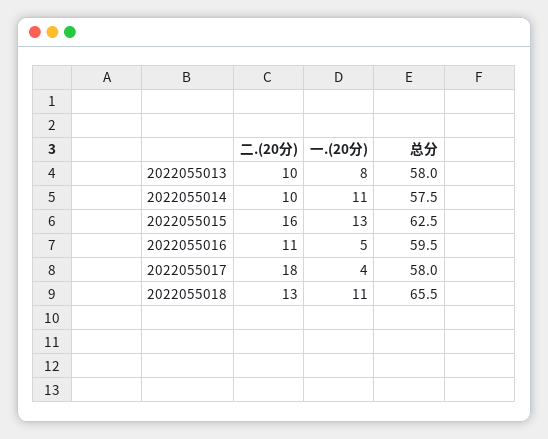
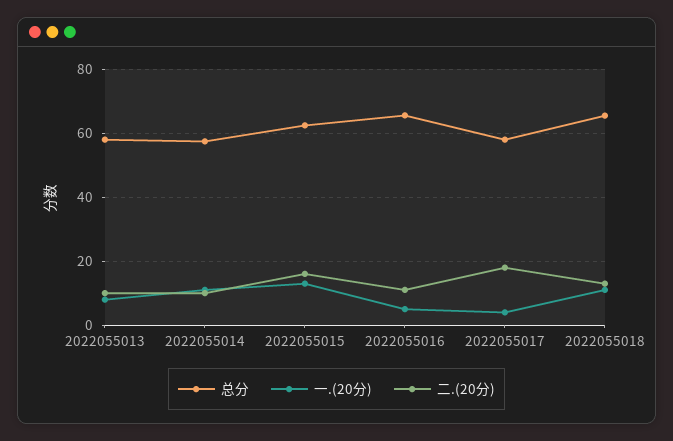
  {
    "二.(20分)": {
      "2022055013": 10,
      "2022055014": 10,
      "2022055015": 16,
      "2022055016": 11,
      "2022055017": 18,
      "2022055018": 13
    },
    "一.(20分)": {
      "2022055013": 8,
      "2022055014": 11,
      "2022055015": 13,
      "2022055016": 5,
      "2022055017": 4,
      "2022055018": 11
    },
    "总分": {
      "2022055013": 58,
      "2022055014": 57.5,
      "2022055015": 62.5,
-     "2022055016": 59.5,
+     "2022055016": 66,
      "2022055017": 58,
      "2022055018": 65.5
    }
  }

